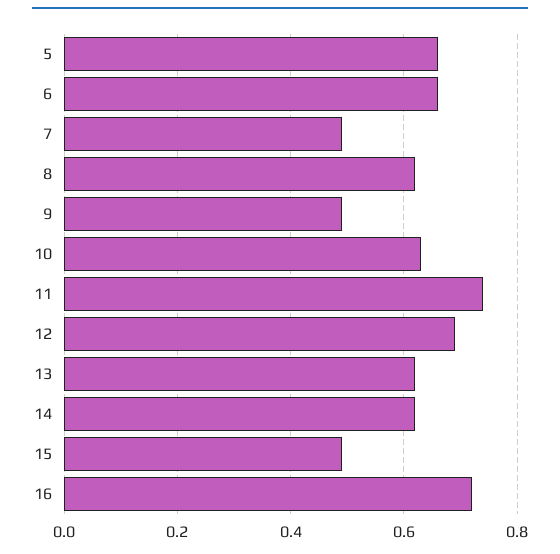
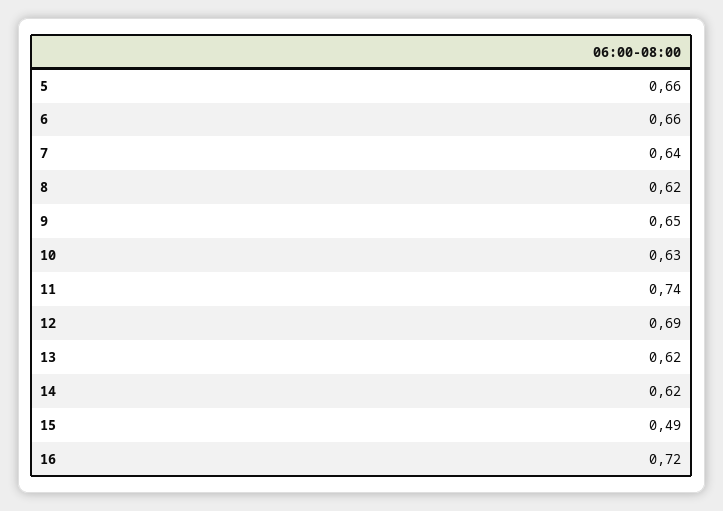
  {
    "5": 0.66,
    "6": 0.66,
-   "7": 0.5,
+   "7": 0.64,
    "8": 0.62,
-   "9": 0.5,
+   "9": 0.65,
    "10": 0.63,
    "11": 0.74,
    "12": 0.69,
    "13": 0.62,
    "14": 0.62,
    "15": 0.49,
    "16": 0.72
  }

